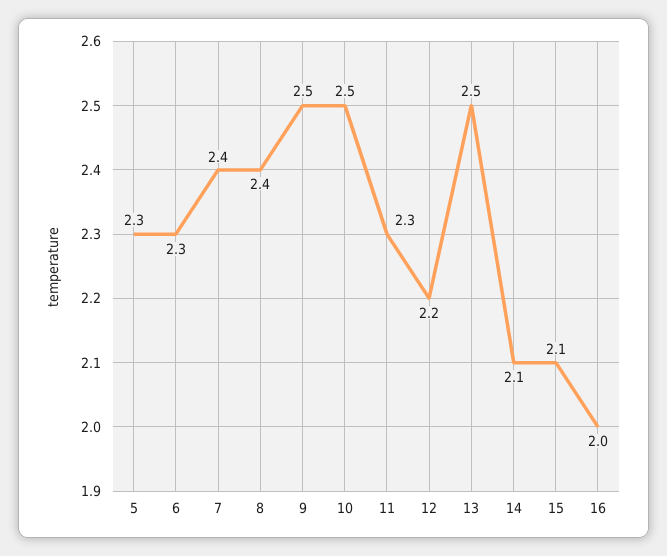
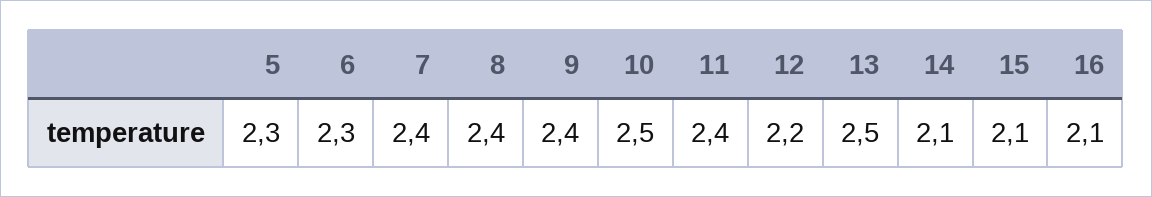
  {
    "5": 2.3,
    "6": 2.3,
    "7": 2.4,
    "8": 2.4,
-   "9": 2.5,
+   "9": 2.4,
    "10": 2.5,
-   "11": 2.3,
+   "11": 2.4,
    "12": 2.2,
    "13": 2.5,
    "14": 2.1,
    "15": 2.1,
-   "16": 2
+   "16": 2.1
  }

